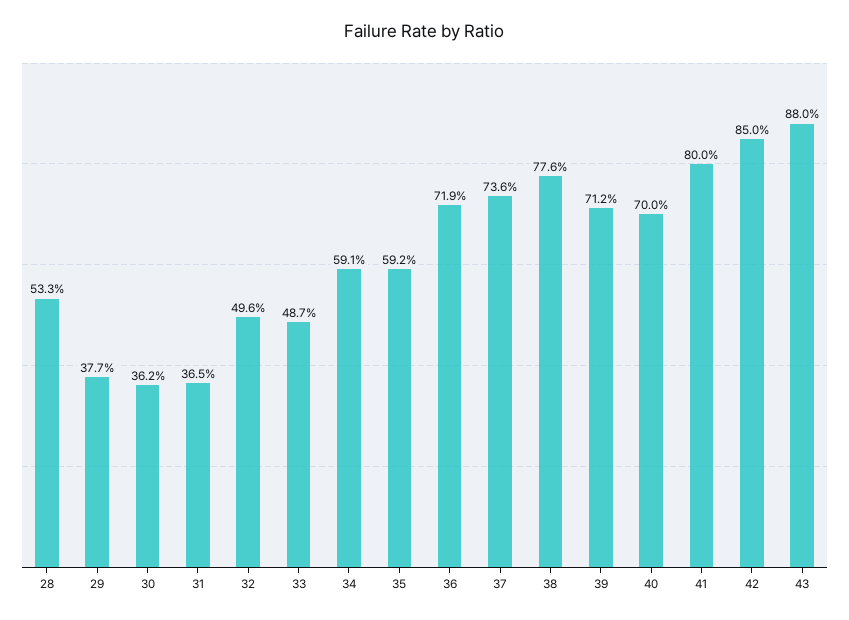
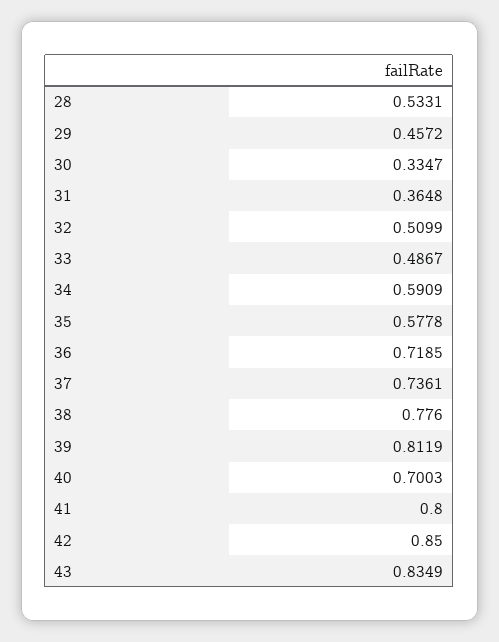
  {
    "28": 0.5331,
-   "29": 0.377,
+   "29": 0.4572,
-   "30": 0.362,
+   "30": 0.3347,
    "31": 0.3648,
-   "32": 0.496,
+   "32": 0.5099,
    "33": 0.4867,
    "34": 0.5909,
-   "35": 0.592,
+   "35": 0.5778,
    "36": 0.7185,
    "37": 0.7361,
    "38": 0.776,
-   "39": 0.712,
+   "39": 0.8119,
    "40": 0.7003,
    "41": 0.8,
    "42": 0.85,
-   "43": 0.88
+   "43": 0.8349
  }

